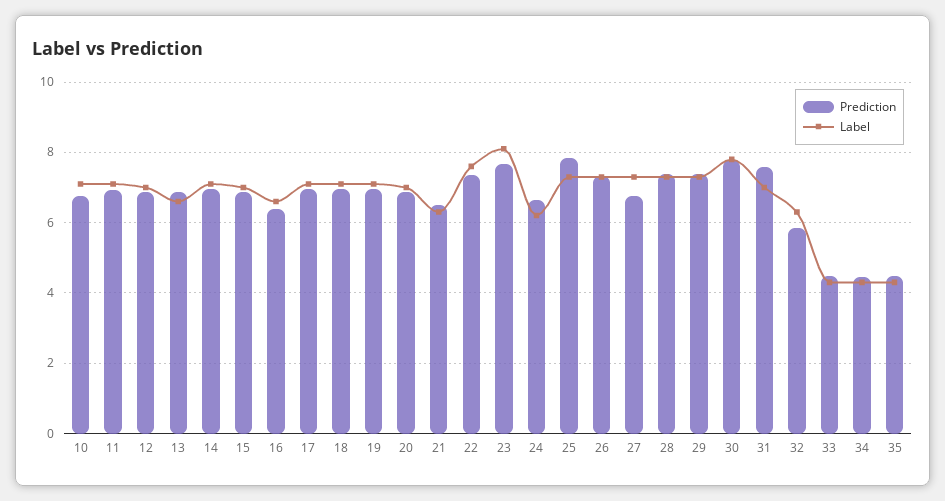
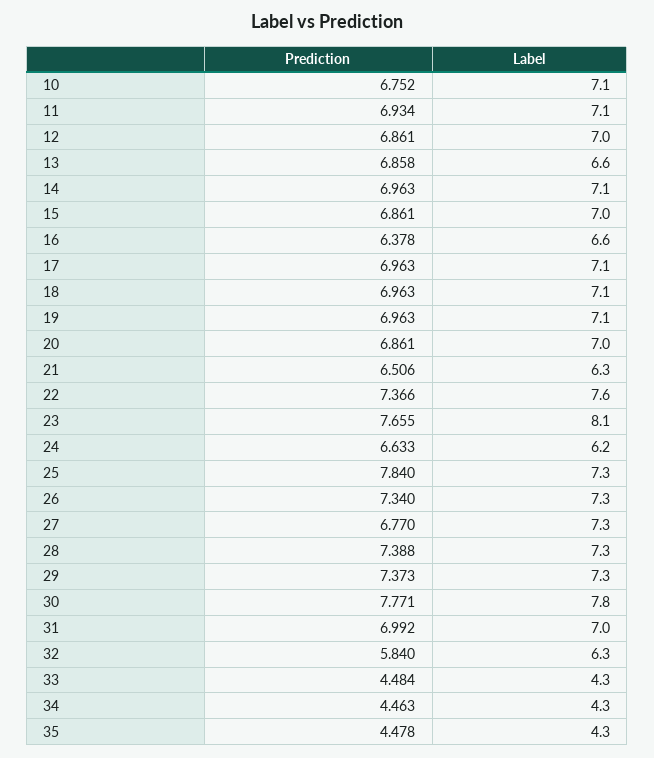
  {
    "Prediction": {
      "10": 6.752,
      "11": 6.934,
      "12": 6.861,
      "13": 6.858,
      "14": 6.963,
      "15": 6.861,
      "16": 6.378,
      "17": 6.963,
      "18": 6.963,
      "19": 6.963,
      "20": 6.861,
      "21": 6.506,
      "22": 7.366,
      "23": 7.655,
      "24": 6.633,
      "25": 7.84,
      "26": 7.34,
      "27": 6.77,
      "28": 7.388,
      "29": 7.373,
      "30": 7.771,
-     "31": 7.6,
+     "31": 6.992,
      "32": 5.84,
      "33": 4.484,
      "34": 4.463,
      "35": 4.478
    },
    "Label": {
      "10": 7.1,
      "11": 7.1,
      "12": 7,
      "13": 6.6,
      "14": 7.1,
      "15": 7,
      "16": 6.6,
      "17": 7.1,
      "18": 7.1,
      "19": 7.1,
      "20": 7,
      "21": 6.3,
      "22": 7.6,
      "23": 8.1,
      "24": 6.2,
      "25": 7.3,
      "26": 7.3,
      "27": 7.3,
      "28": 7.3,
      "29": 7.3,
      "30": 7.8,
      "31": 7,
      "32": 6.3,
      "33": 4.3,
      "34": 4.3,
      "35": 4.3
    }
  }

